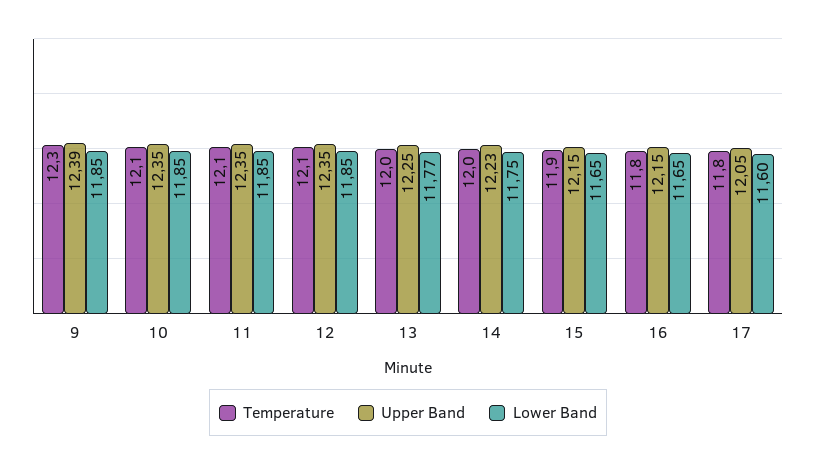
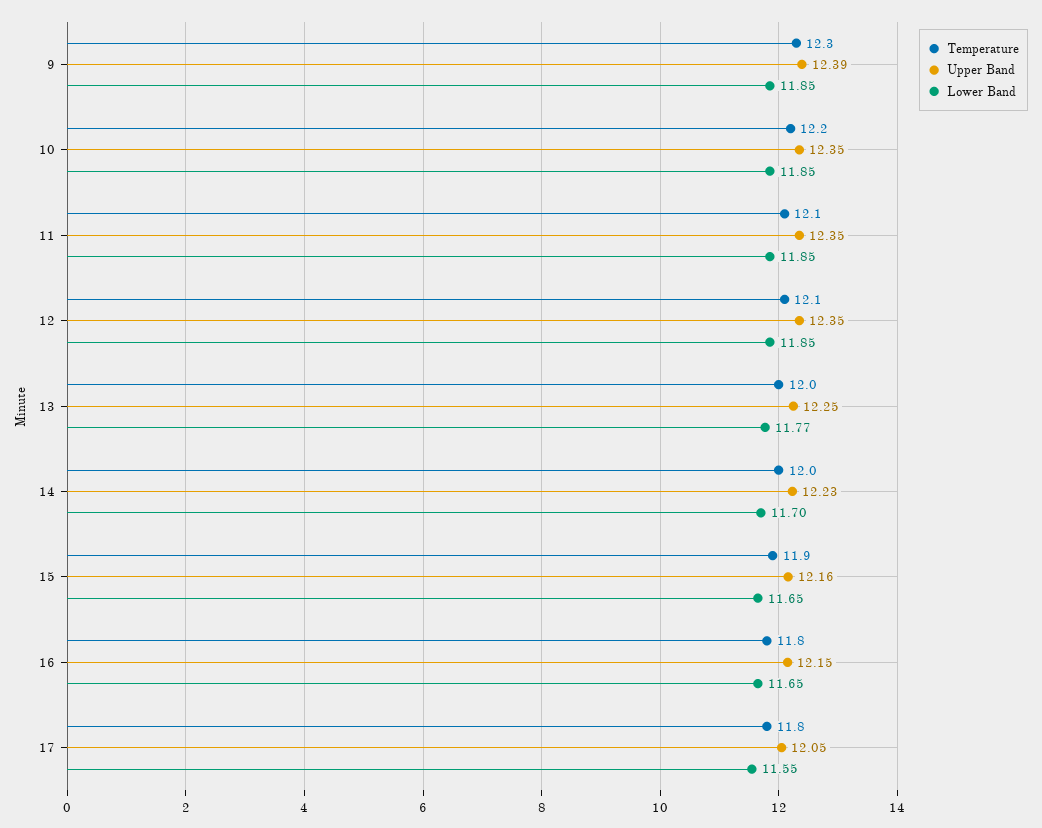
  {
    "Temperature": {
      "9": 12.3,
-     "10": 12.1,
+     "10": 12.2,
      "11": 12.1,
      "12": 12.1,
      "13": 12,
      "14": 12,
      "15": 11.9,
      "16": 11.8,
      "17": 11.8
    },
    "Upper Band": {
      "9": 12.39,
      "10": 12.35,
      "11": 12.35,
      "12": 12.35,
      "13": 12.25,
      "14": 12.23,
-     "15": 12.15,
+     "15": 12.16,
      "16": 12.15,
      "17": 12.05
    },
    "Lower Band": {
      "9": 11.85,
      "10": 11.85,
      "11": 11.85,
      "12": 11.85,
      "13": 11.77,
-     "14": 11.75,
+     "14": 11.7,
      "15": 11.65,
      "16": 11.65,
-     "17": 11.6
+     "17": 11.55
    }
  }

